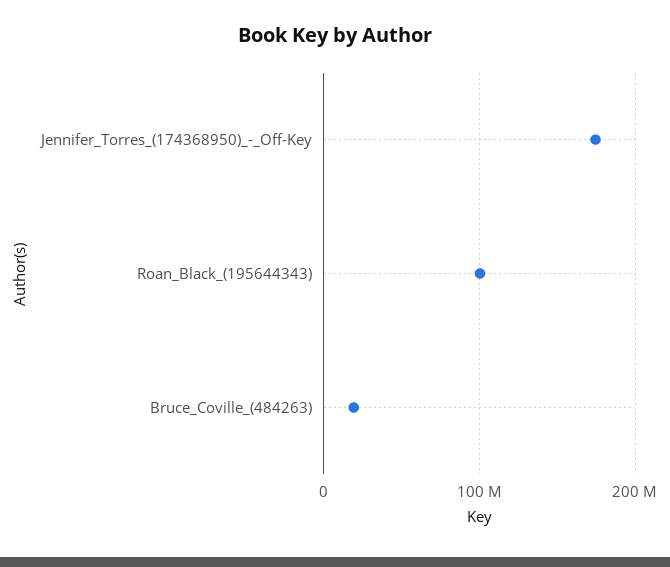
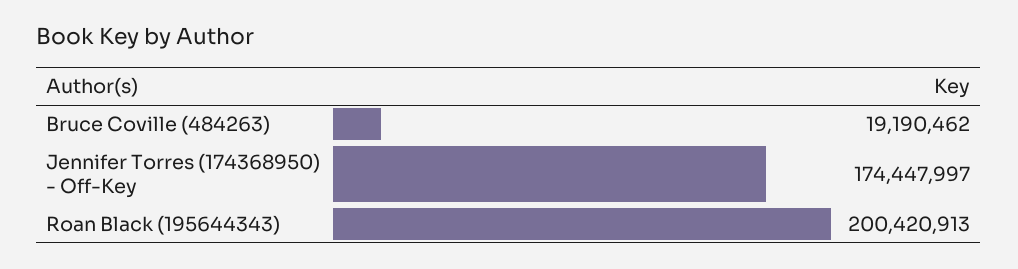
  {
    "Jennifer_Torres_(174368950)_-_Off-Key": 174447997,
-   "Roan_Black_(195644343)": 100000000,
+   "Roan_Black_(195644343)": 200420913,
    "Bruce_Coville_(484263)": 19190462
  }

